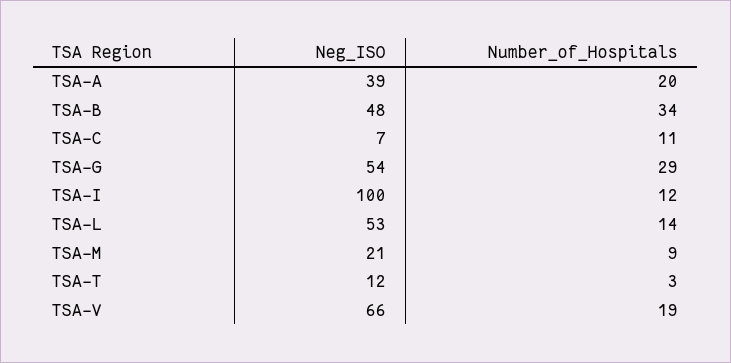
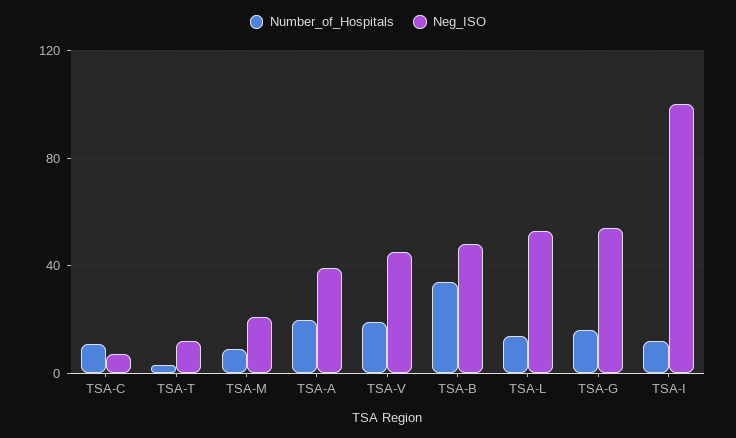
  {
    "Neg_ISO": {
      "TSA-A": 39,
      "TSA-B": 48,
      "TSA-C": 7,
      "TSA-G": 54,
      "TSA-I": 100,
      "TSA-L": 53,
      "TSA-M": 21,
      "TSA-T": 12,
-     "TSA-V": 66
+     "TSA-V": 45
    },
    "Number_of_Hospitals": {
      "TSA-A": 20,
      "TSA-B": 34,
      "TSA-C": 11,
-     "TSA-G": 29,
+     "TSA-G": 15,
      "TSA-I": 12,
      "TSA-L": 14,
      "TSA-M": 9,
      "TSA-T": 3,
      "TSA-V": 19
    }
  }

